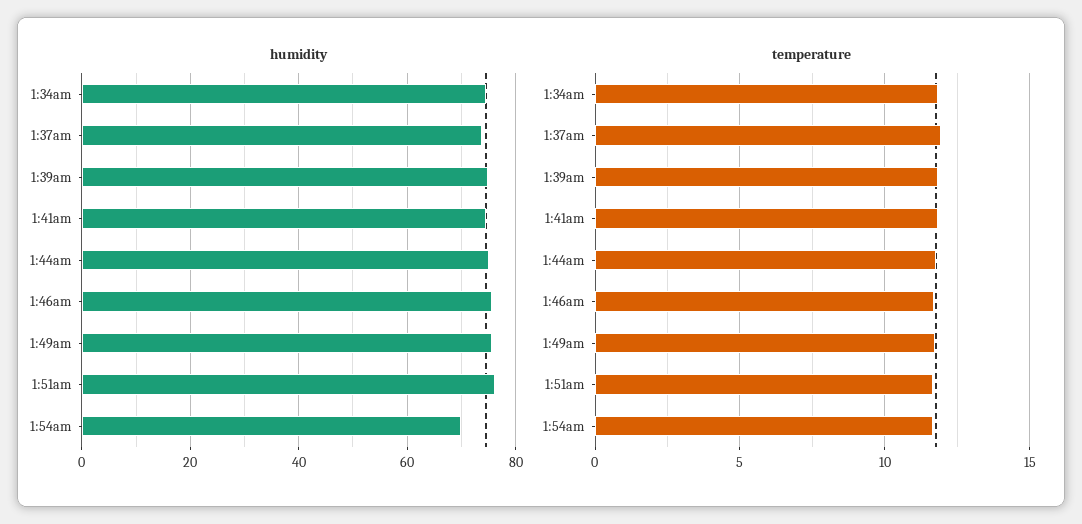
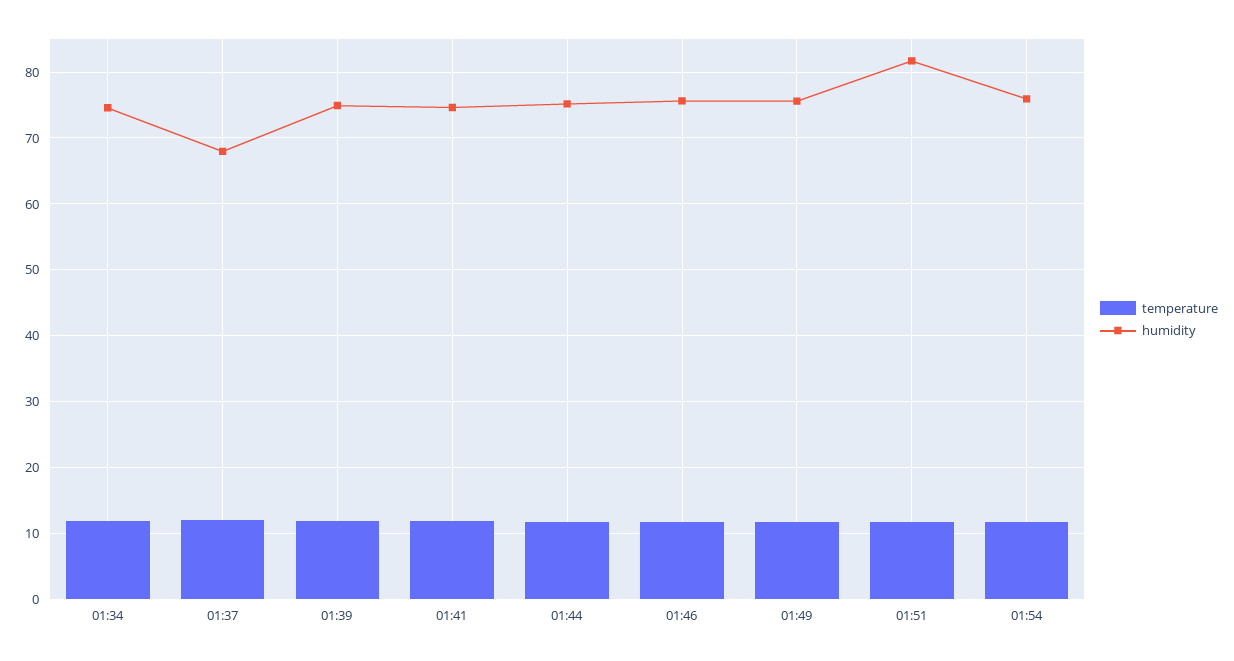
  {
    "humidity": {
      "1:34am": 75,
-     "1:37am": 74,
+     "1:37am": 68,
      "1:39am": 75,
      "1:41am": 75,
      "1:44am": 75,
      "1:46am": 76,
      "1:49am": 76,
-     "1:51am": 76,
+     "1:51am": 82,
-     "1:54am": 70
+     "1:54am": 76
    },
    "temperature": {
      "1:34am": 12,
      "1:37am": 12,
      "1:39am": 12,
      "1:41am": 12,
      "1:44am": 12,
      "1:46am": 11.5,
      "1:49am": 11.5,
      "1:51am": 11.5,
      "1:54am": 11.5
    }
  }

